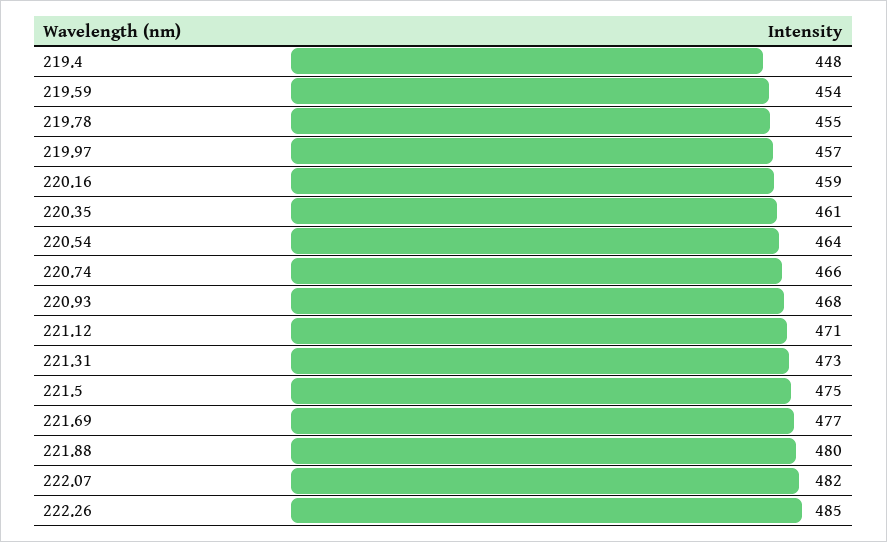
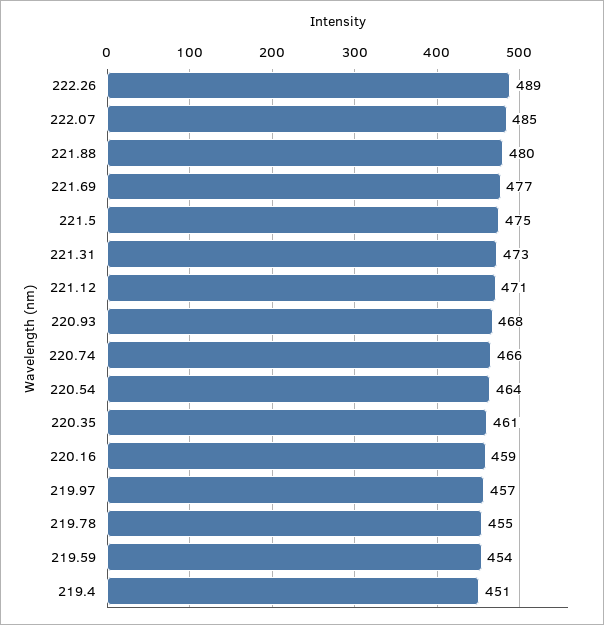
  {
-   "219.4": 448,
+   "219.4": 451,
    "219.59": 454,
    "219.78": 455,
    "219.97": 457,
    "220.16": 459,
    "220.35": 461,
    "220.54": 464,
    "220.74": 466,
    "220.93": 468,
    "221.12": 471,
    "221.31": 473,
    "221.5": 475,
    "221.69": 477,
    "221.88": 480,
-   "222.07": 482,
+   "222.07": 485,
-   "222.26": 485
+   "222.26": 489
  }

